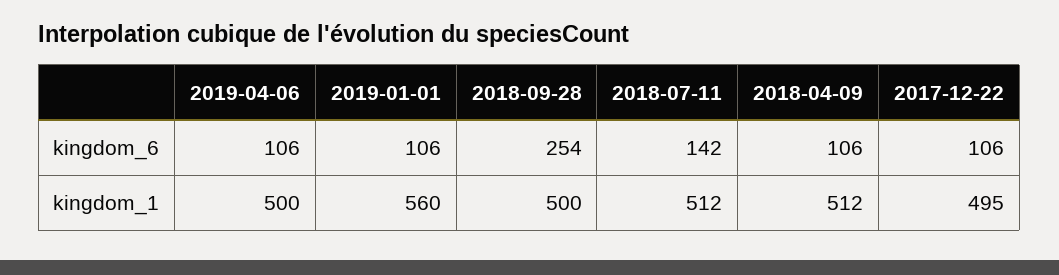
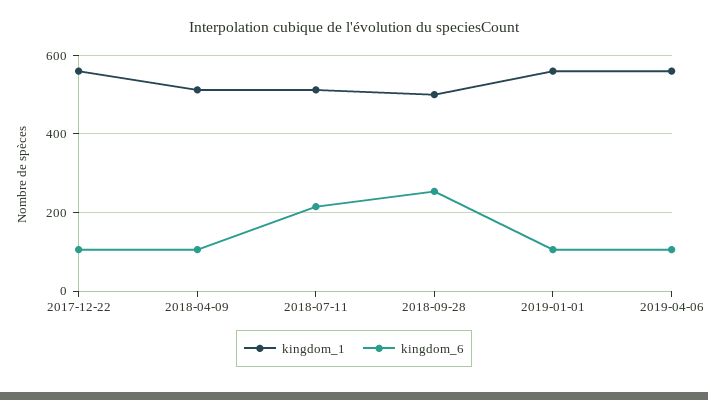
  {
    "kingdom_6": {
      "2019-04-06": 106,
      "2019-01-01": 106,
      "2018-09-28": 254,
-     "2018-07-11": 142,
+     "2018-07-11": 220,
      "2018-04-09": 106,
      "2017-12-22": 106
    },
    "kingdom_1": {
-     "2019-04-06": 500,
+     "2019-04-06": 560,
      "2019-01-01": 560,
      "2018-09-28": 500,
      "2018-07-11": 512,
      "2018-04-09": 512,
-     "2017-12-22": 495
+     "2017-12-22": 560
    }
  }

